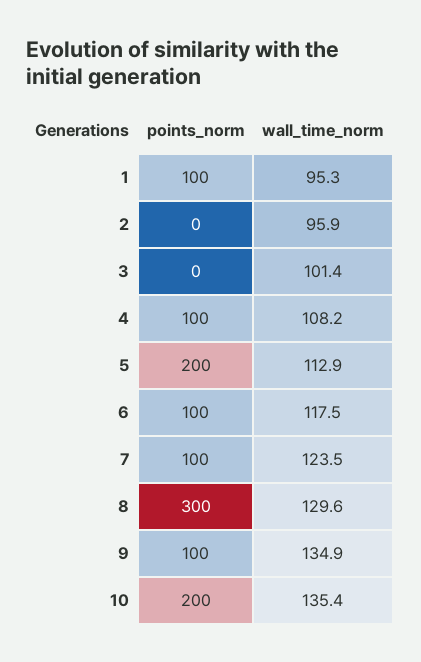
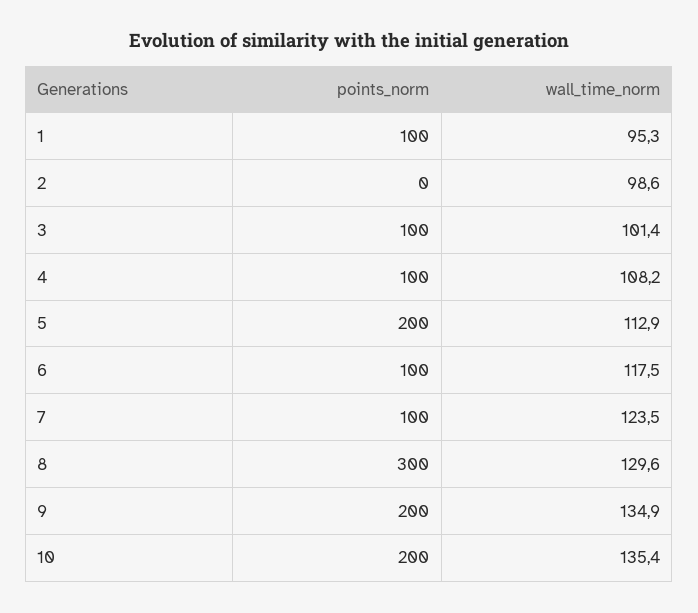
  {
    "points_norm": {
      "1": 100,
      "2": 0,
-     "3": 0,
+     "3": 100,
      "4": 100,
      "5": 200,
      "6": 100,
      "7": 100,
      "8": 300,
-     "9": 100,
+     "9": 200,
      "10": 200
    },
    "wall_time_norm": {
      "1": 95.3,
-     "2": 95.9,
+     "2": 98.6,
      "3": 101.4,
      "4": 108.2,
      "5": 112.9,
      "6": 117.5,
      "7": 123.5,
      "8": 129.6,
      "9": 134.9,
      "10": 135.4
    }
  }

